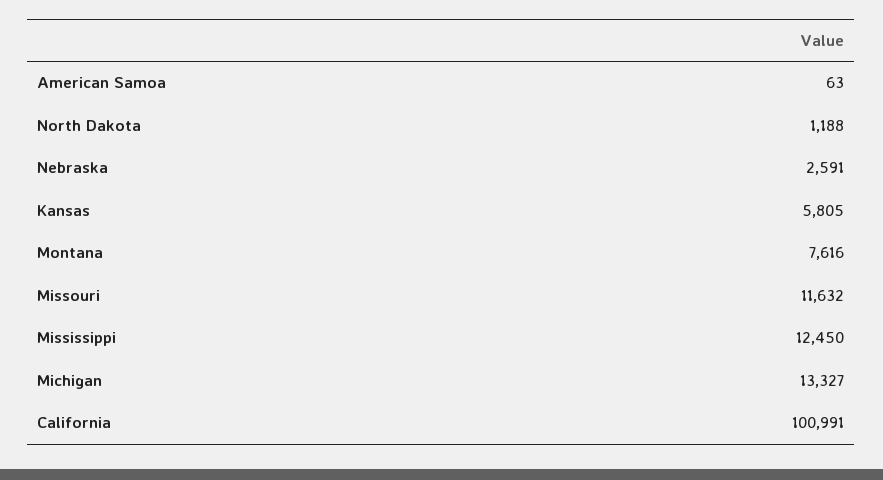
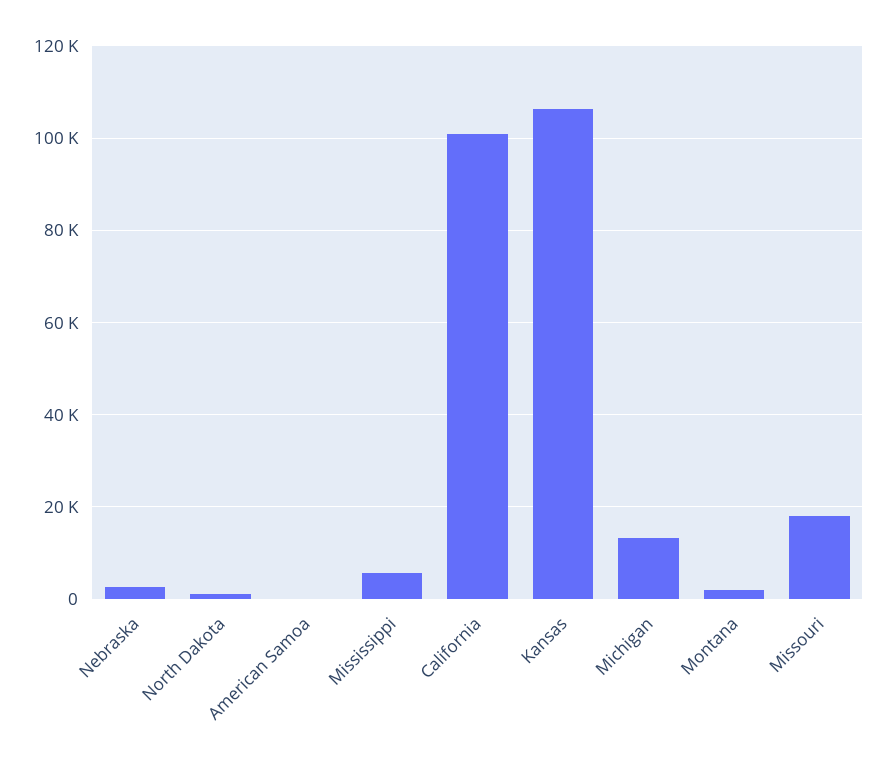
  {
    "American Samoa": 63,
    "North Dakota": 1188,
    "Nebraska": 2591,
-   "Kansas": 5805,
+   "Kansas": 106000,
-   "Montana": 7616,
+   "Montana": 2000,
-   "Missouri": 11632,
+   "Missouri": 18000,
-   "Mississippi": 12450,
+   "Mississippi": 6000,
    "Michigan": 13327,
    "California": 100991
  }

